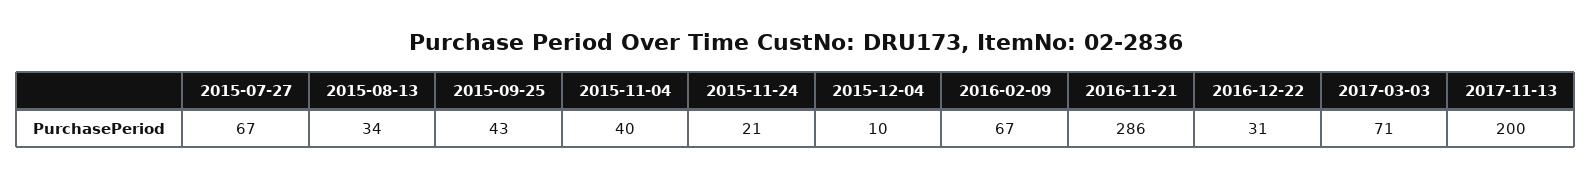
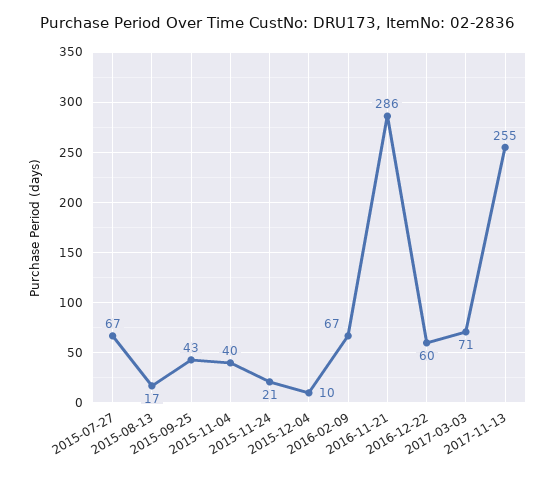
  {
    "2015-07-27": 67,
-   "2015-08-13": 34,
+   "2015-08-13": 17,
    "2015-09-25": 43,
    "2015-11-04": 40,
    "2015-11-24": 21,
    "2015-12-04": 10,
    "2016-02-09": 67,
    "2016-11-21": 286,
-   "2016-12-22": 31,
+   "2016-12-22": 60,
    "2017-03-03": 71,
-   "2017-11-13": 200
+   "2017-11-13": 255
  }

